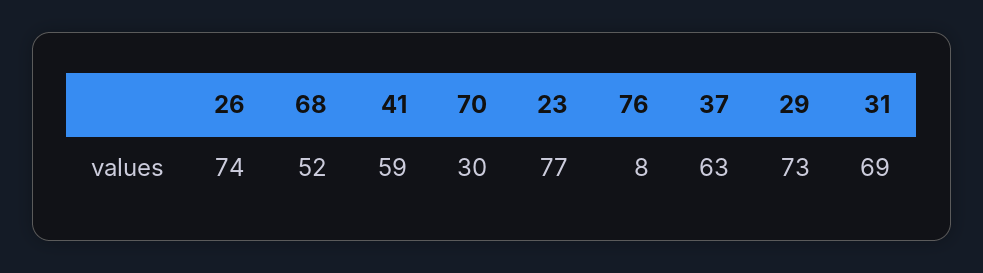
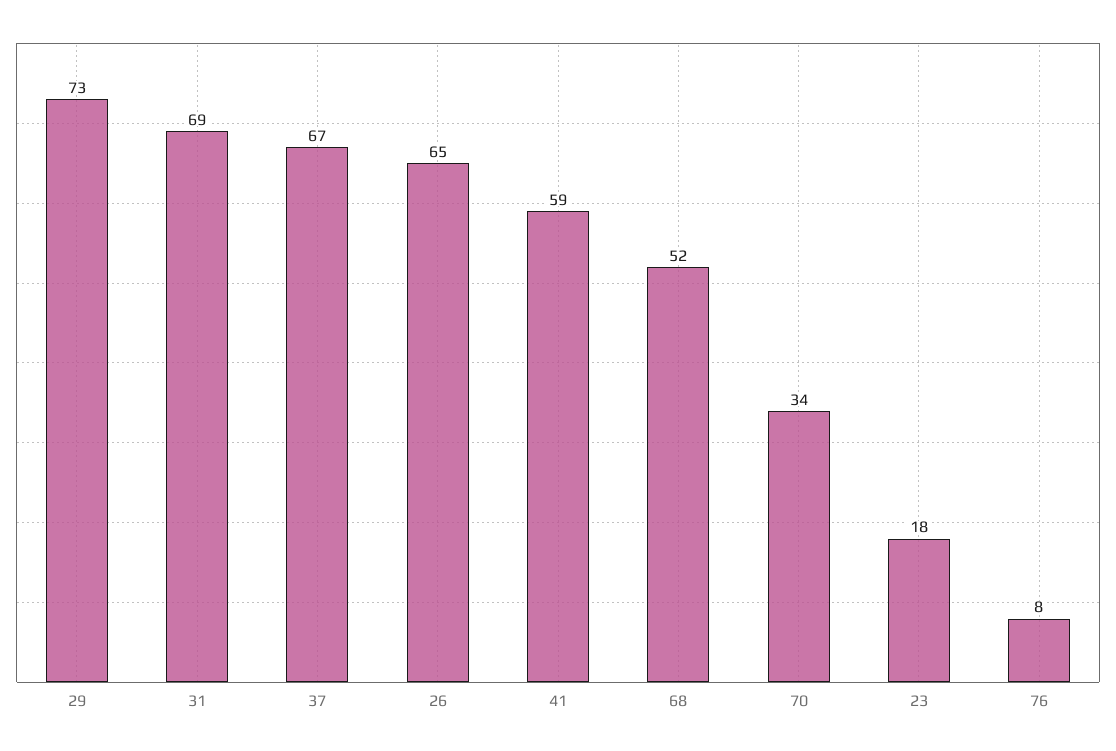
  {
-   "26": 74,
+   "26": 65,
    "68": 52,
    "41": 59,
-   "70": 30,
+   "70": 34,
-   "23": 77,
+   "23": 18,
    "76": 8,
-   "37": 63,
+   "37": 67,
    "29": 73,
    "31": 69
  }

